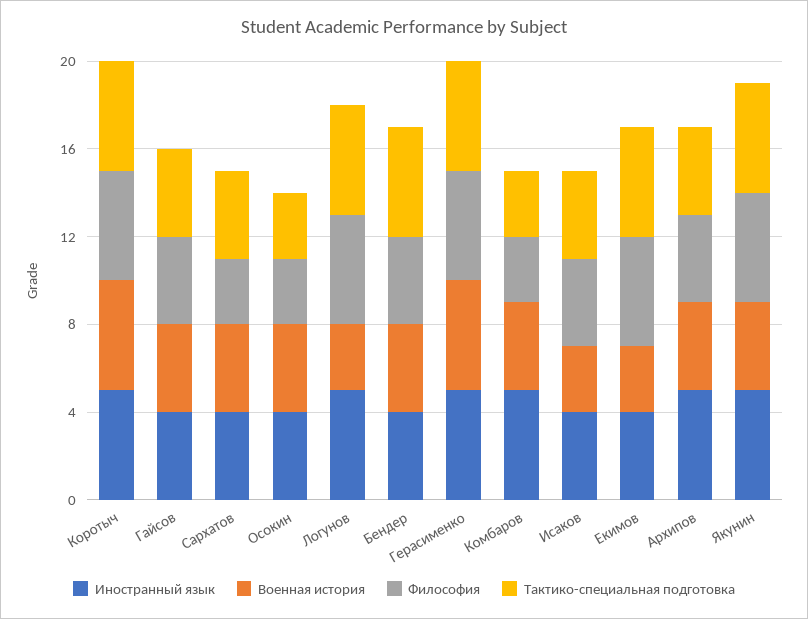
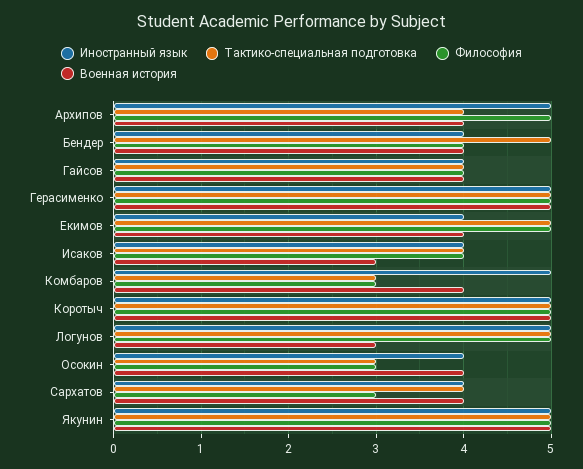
  {
    "Иностранный язык": {
      "Коротыч": 5,
      "Гайсов": 4,
      "Сархатов": 4,
      "Осокин": 4,
      "Логунов": 5,
      "Бендер": 4,
      "Герасименко": 5,
      "Комбаров": 5,
      "Исаков": 4,
      "Екимов": 4,
      "Архипов": 5,
      "Якунин": 5
    },
    "Военная история": {
      "Коротыч": 5,
      "Гайсов": 4,
      "Сархатов": 4,
      "Осокин": 4,
      "Логунов": 3,
      "Бендер": 4,
      "Герасименко": 5,
      "Комбаров": 4,
      "Исаков": 3,
-     "Екимов": 3,
+     "Екимов": 4,
      "Архипов": 4,
-     "Якунин": 4
+     "Якунин": 5
    },
    "Философия": {
      "Коротыч": 5,
      "Гайсов": 4,
      "Сархатов": 3,
      "Осокин": 3,
      "Логунов": 5,
      "Бендер": 4,
      "Герасименко": 5,
      "Комбаров": 3,
      "Исаков": 4,
      "Екимов": 5,
-     "Архипов": 4,
+     "Архипов": 5,
      "Якунин": 5
    },
    "Тактико-специальная подготовка": {
      "Коротыч": 5,
      "Гайсов": 4,
      "Сархатов": 4,
      "Осокин": 3,
      "Логунов": 5,
      "Бендер": 5,
      "Герасименко": 5,
      "Комбаров": 3,
      "Исаков": 4,
      "Екимов": 5,
      "Архипов": 4,
      "Якунин": 5
    }
  }

